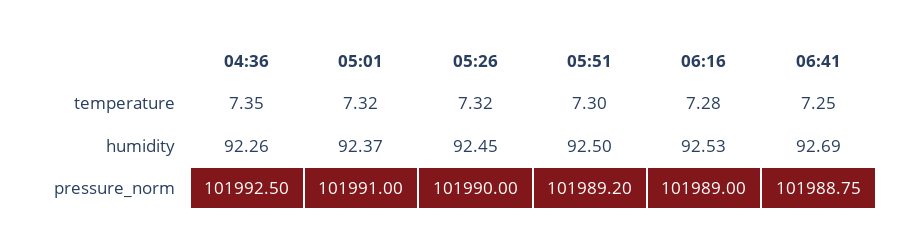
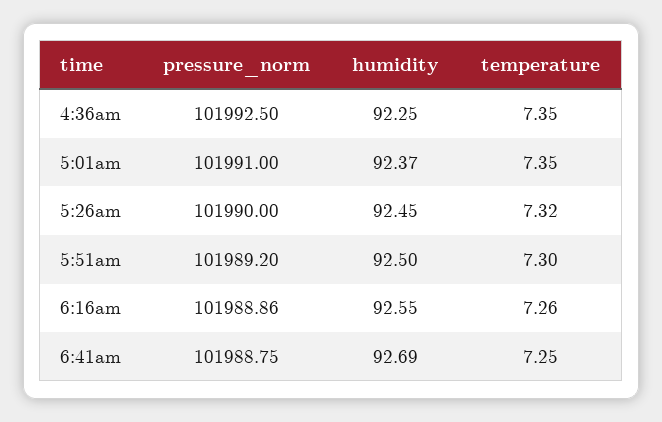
  {
    "04:36": {
      "temperature": 7.35,
-     "humidity": 92.26,
+     "humidity": 92.25,
      "pressure_norm": 101992.5
    },
    "05:01": {
-     "temperature": 7.32,
+     "temperature": 7.35,
      "humidity": 92.37,
      "pressure_norm": 101991
    },
    "05:26": {
      "temperature": 7.32,
      "humidity": 92.45,
      "pressure_norm": 101990
    },
    "05:51": {
      "temperature": 7.3,
      "humidity": 92.5,
      "pressure_norm": 101989.2
    },
    "06:16": {
-     "temperature": 7.28,
+     "temperature": 7.26,
-     "humidity": 92.53,
+     "humidity": 92.55,
-     "pressure_norm": 101989
+     "pressure_norm": 101988.86
    },
    "06:41": {
      "temperature": 7.25,
      "humidity": 92.69,
      "pressure_norm": 101988.75
    }
  }

